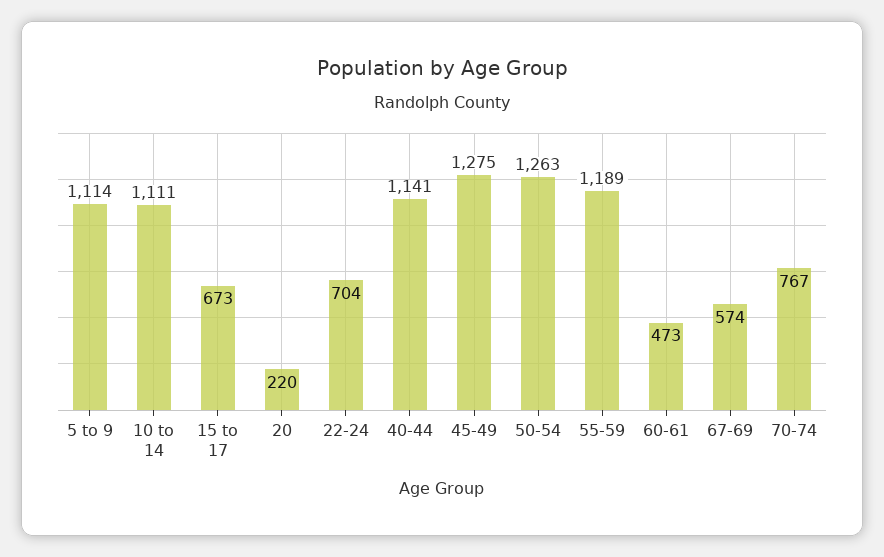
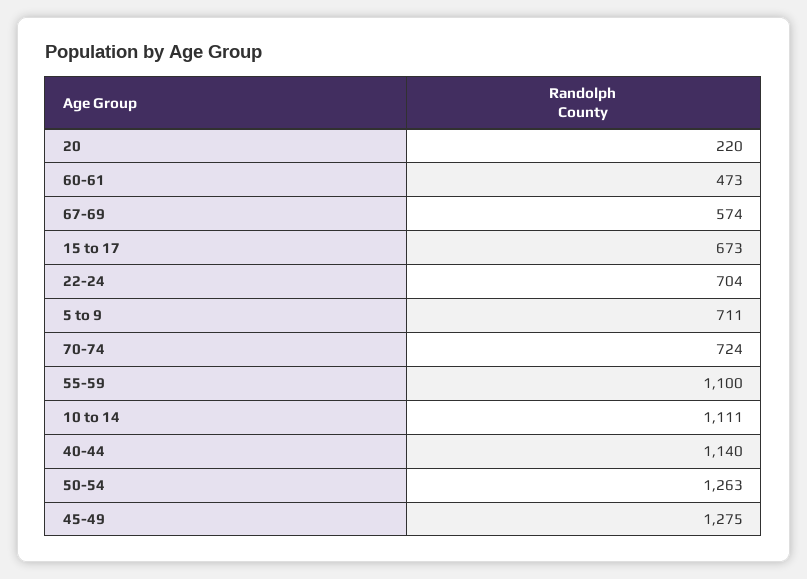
  {
-   "5 to 9": 1114,
+   "5 to 9": 711,
    "10 to 14": 1111,
    "15 to 17": 673,
    "20": 220,
    "22-24": 704,
-   "40-44": 1141,
+   "40-44": 1140,
    "45-49": 1275,
    "50-54": 1263,
-   "55-59": 1189,
+   "55-59": 1100,
    "60-61": 473,
    "67-69": 574,
-   "70-74": 767
+   "70-74": 724
  }

